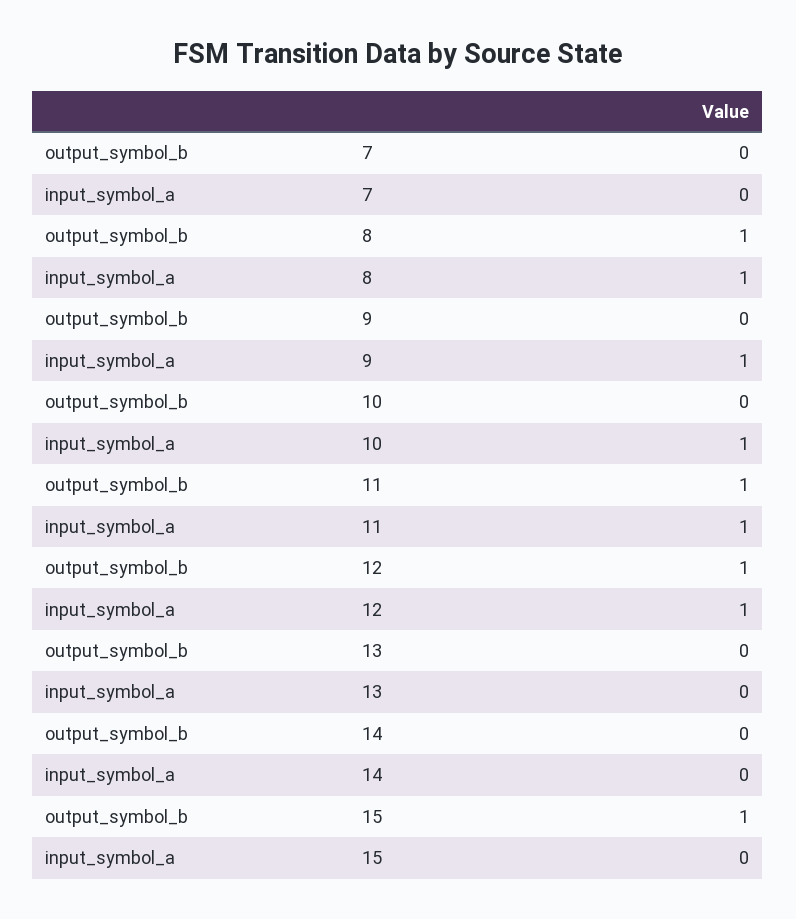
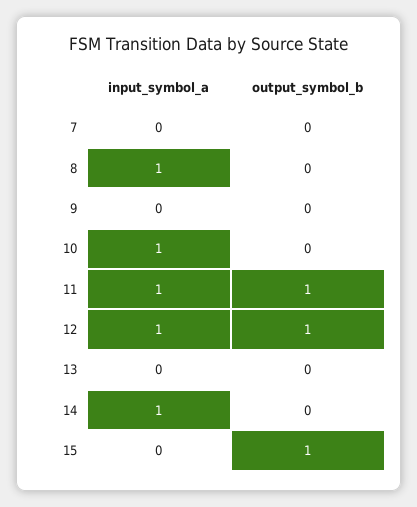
  {
    "output_symbol_b": {
      "7": 0,
-     "8": 1,
+     "8": 0,
      "9": 0,
      "10": 0,
      "11": 1,
      "12": 1,
      "13": 0,
      "14": 0,
      "15": 1
    },
    "input_symbol_a": {
      "7": 0,
      "8": 1,
-     "9": 1,
+     "9": 0,
      "10": 1,
      "11": 1,
      "12": 1,
      "13": 0,
-     "14": 0,
+     "14": 1,
      "15": 0
    }
  }

